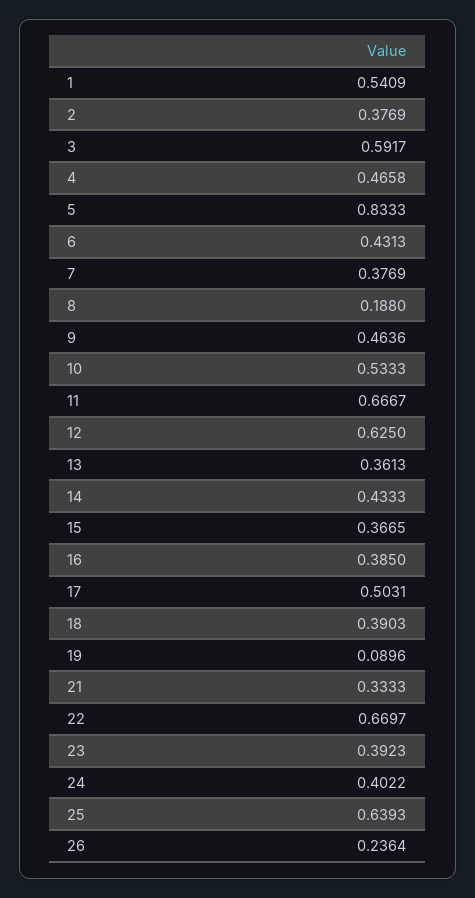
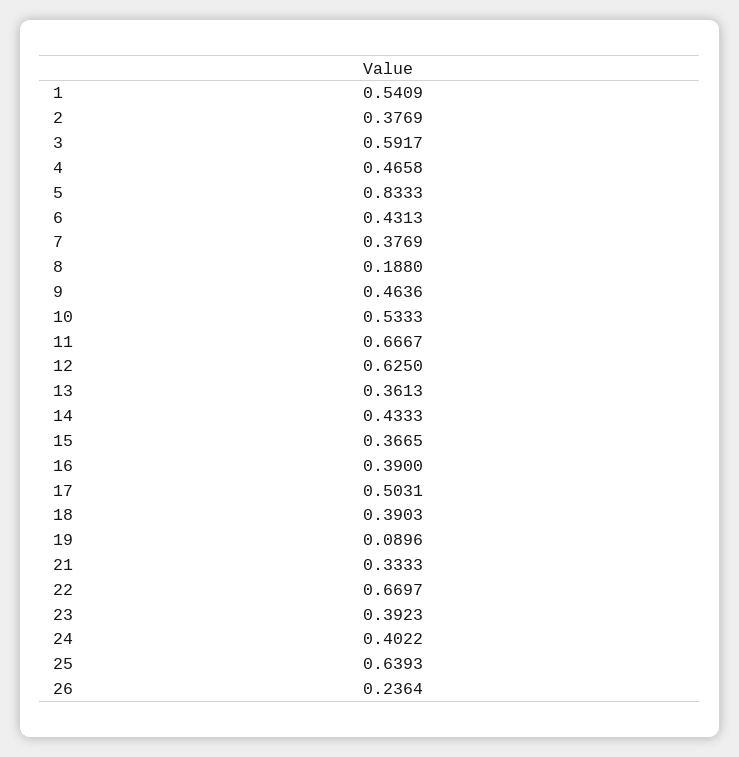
  {
    "1": 0.5409,
    "2": 0.3769,
    "3": 0.5917,
    "4": 0.4658,
    "5": 0.8333,
    "6": 0.4313,
    "7": 0.3769,
    "8": 0.188,
    "9": 0.4636,
    "10": 0.5333,
    "11": 0.6667,
    "12": 0.625,
    "13": 0.3613,
    "14": 0.4333,
    "15": 0.3665,
-   "16": 0.385,
+   "16": 0.39,
    "17": 0.5031,
    "18": 0.3903,
    "19": 0.0896,
    "21": 0.3333,
    "22": 0.6697,
    "23": 0.3923,
    "24": 0.4022,
    "25": 0.6393,
    "26": 0.2364
  }

